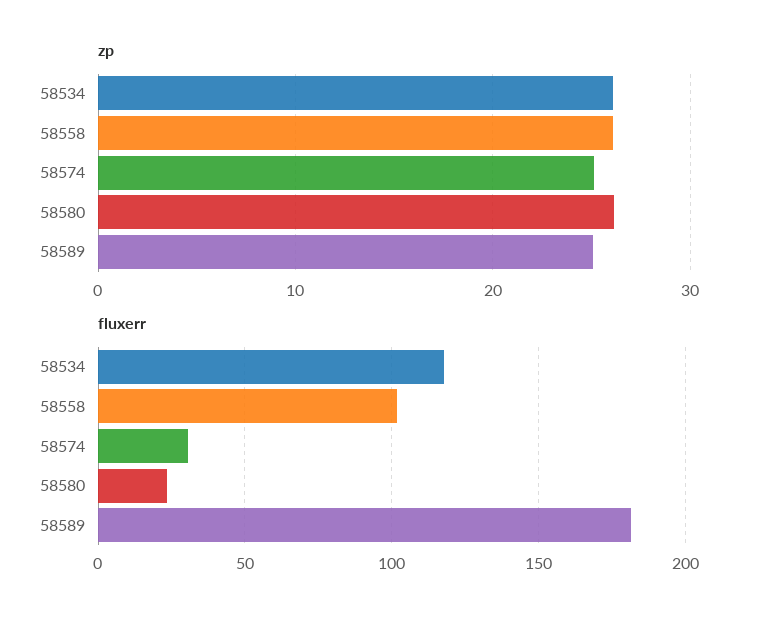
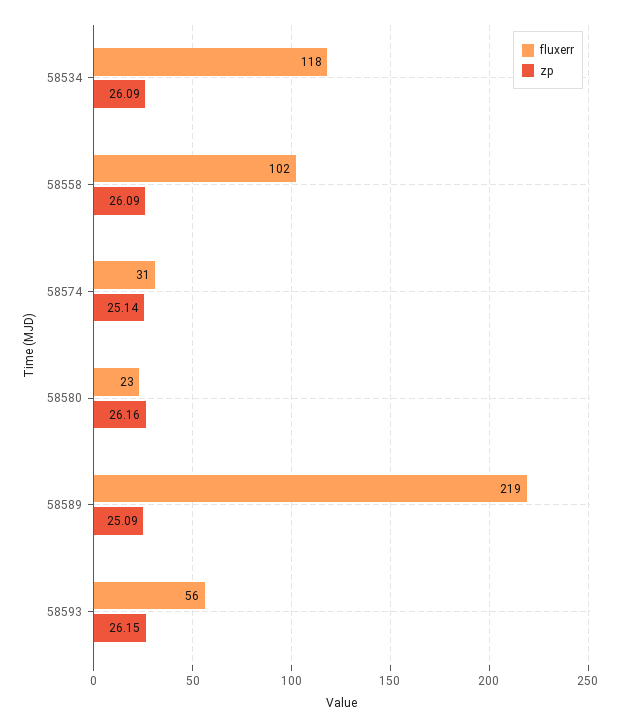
  {
    "zp": {
      "58534": 26.09,
      "58558": 26.09,
      "58574": 25.14,
      "58580": 26.16,
-     "58589": 25.09
+     "58589": 25.09,
+     "58593": 26.15
    },
    "fluxerr": {
      "58534": 118,
      "58558": 102,
      "58574": 31,
      "58580": 23,
-     "58589": 180
+     "58589": 219,
+     "58593": 56
    }
  }

